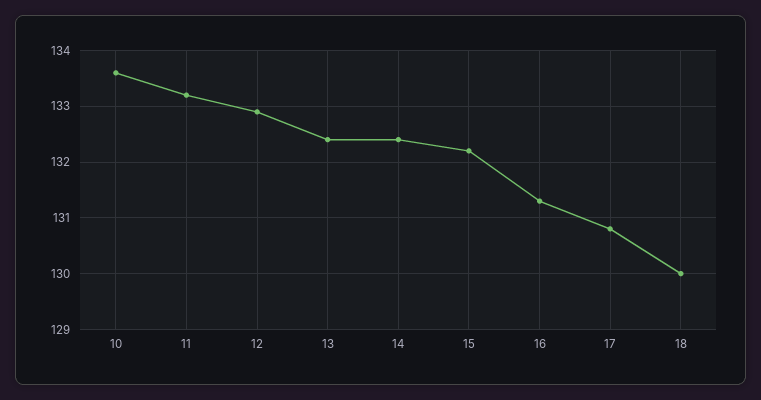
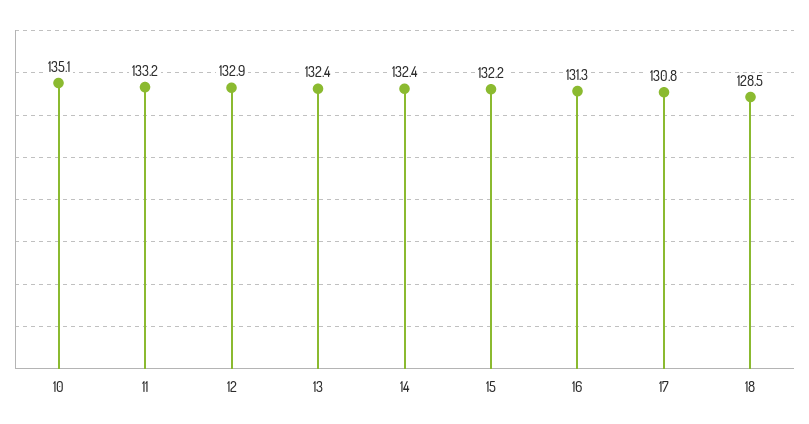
  {
-   "10": 133.5,
+   "10": 135.1,
    "11": 133.2,
    "12": 132.9,
    "13": 132.4,
    "14": 132.4,
    "15": 132.2,
    "16": 131.3,
    "17": 130.8,
-   "18": 130
+   "18": 128.5
  }

